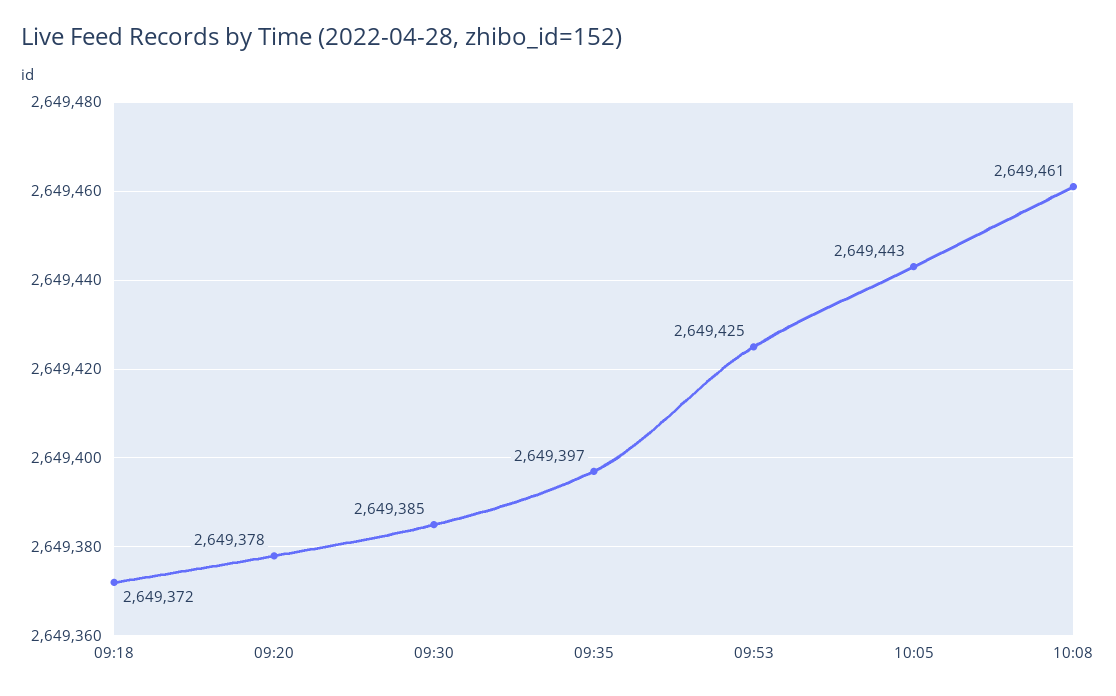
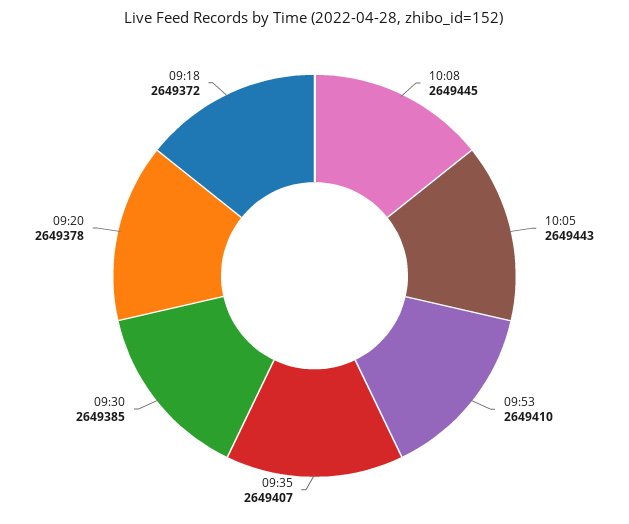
  {
    "09:18": 2649372,
    "09:20": 2649378,
    "09:30": 2649385,
-   "09:35": 2649397,
+   "09:35": 2649407,
-   "09:53": 2649425,
+   "09:53": 2649410,
    "10:05": 2649443,
-   "10:08": 2649461
+   "10:08": 2649445
  }

